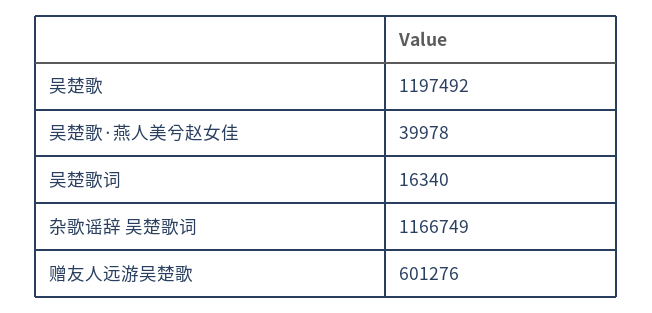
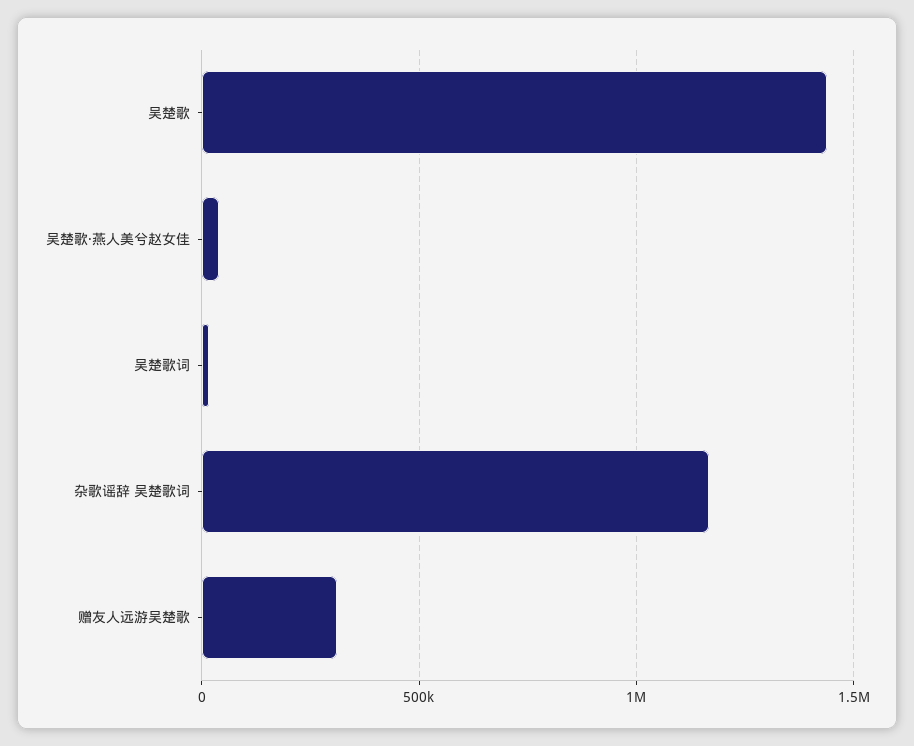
  {
-   "吴楚歌": 1197492,
+   "吴楚歌": 1450000,
    "吴楚歌·燕人美兮赵女佳": 39978,
    "吴楚歌词": 16340,
    "杂歌谣辞 吴楚歌词": 1166749,
-   "赠友人远游吴楚歌": 601276
+   "赠友人远游吴楚歌": 300000
  }

